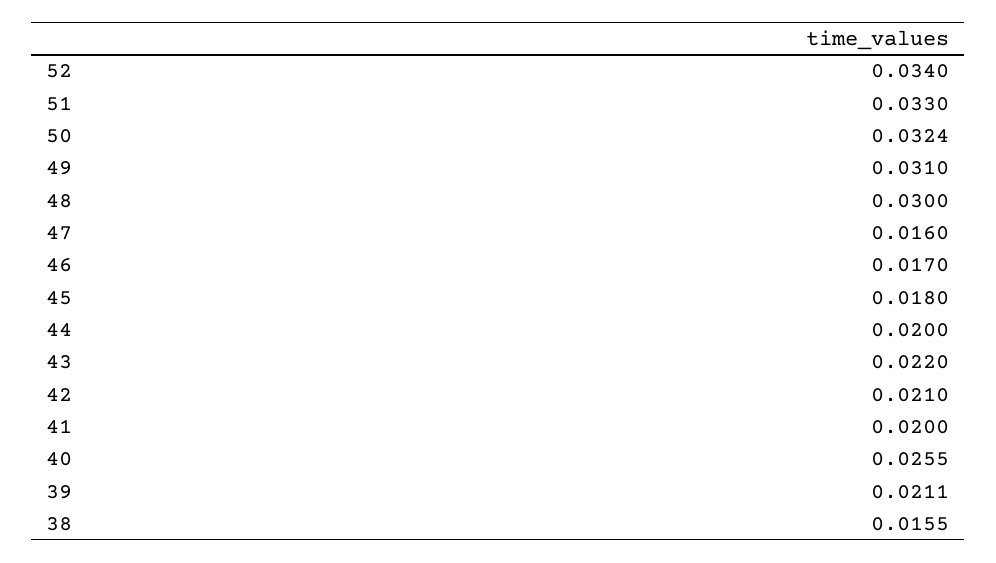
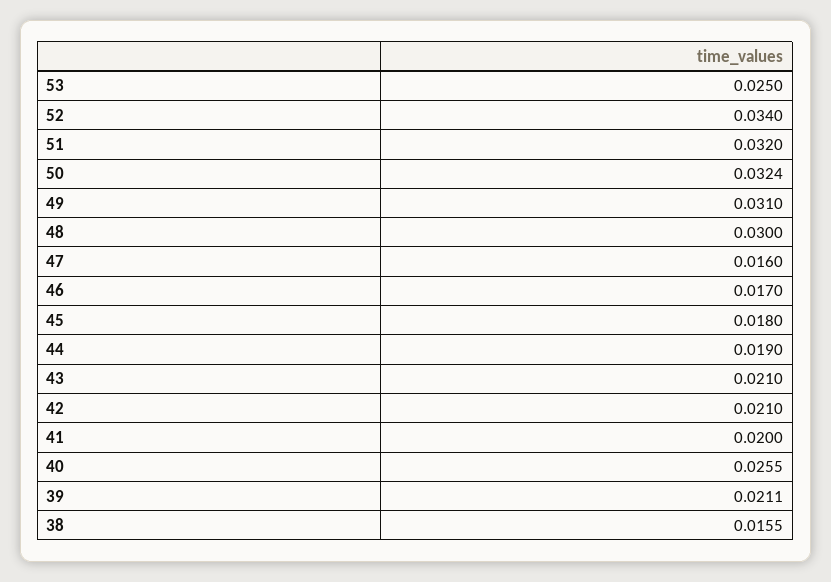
  {
    "52": 0.034,
-   "51": 0.033,
+   "51": 0.032,
    "50": 0.0324,
    "49": 0.031,
    "48": 0.03,
    "47": 0.016,
    "46": 0.017,
    "45": 0.018,
-   "44": 0.02,
+   "44": 0.019,
-   "43": 0.022,
+   "43": 0.021,
    "42": 0.021,
    "41": 0.02,
    "40": 0.0255,
    "39": 0.0211,
-   "38": 0.0155
+   "38": 0.0155,
+   "53": 0.025
  }

